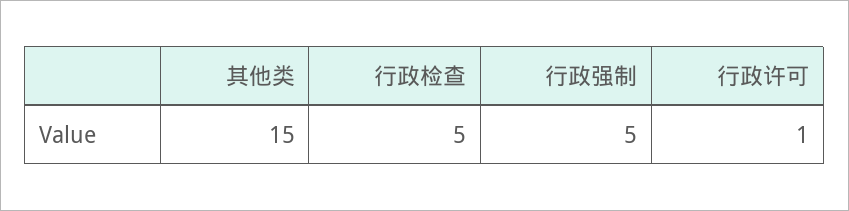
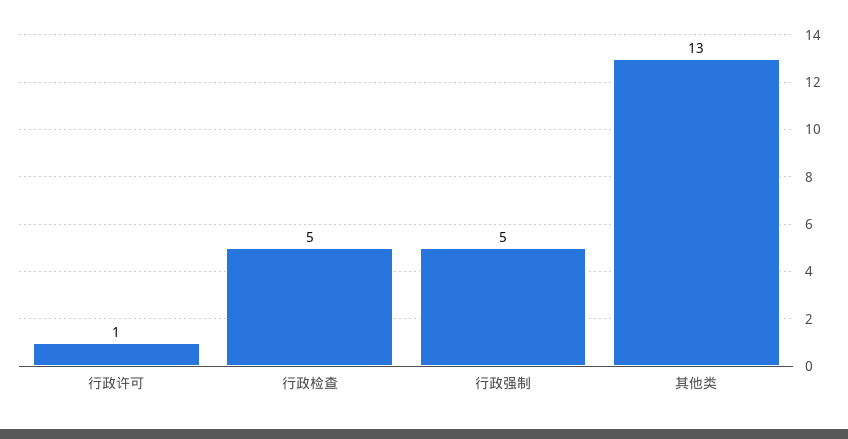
  {
-   "其他类": 15,
+   "其他类": 13,
    "行政检查": 5,
    "行政强制": 5,
    "行政许可": 1
  }

